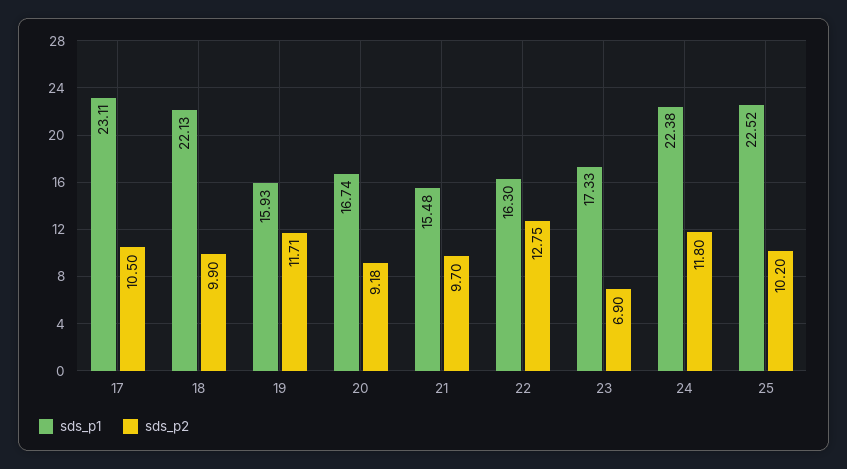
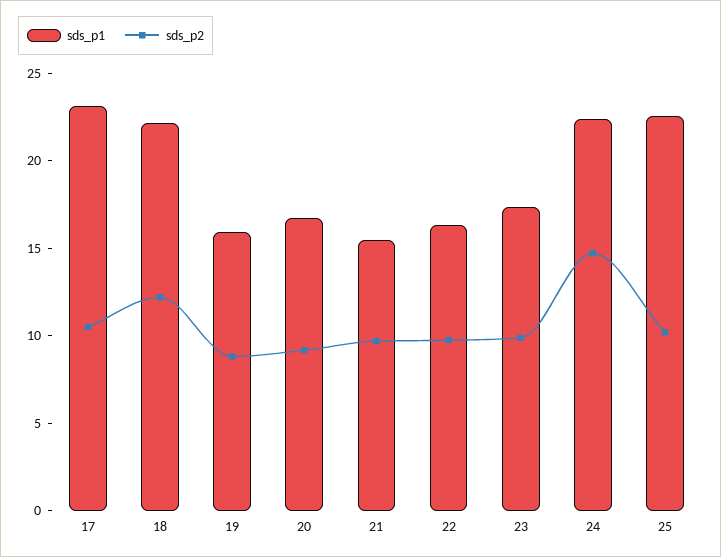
  {
    "sds_p1": {
      "17": 23.11,
      "18": 22.13,
      "19": 15.93,
      "20": 16.74,
      "21": 15.48,
      "22": 16.3,
      "23": 17.33,
      "24": 22.38,
      "25": 22.52
    },
    "sds_p2": {
      "17": 10.5,
-     "18": 9.9,
+     "18": 12,
-     "19": 11.71,
+     "19": 9,
      "20": 9.18,
      "21": 9.7,
-     "22": 12.75,
+     "22": 10,
-     "23": 6.9,
+     "23": 10,
-     "24": 11.8,
+     "24": 15,
      "25": 10.2
    }
  }

